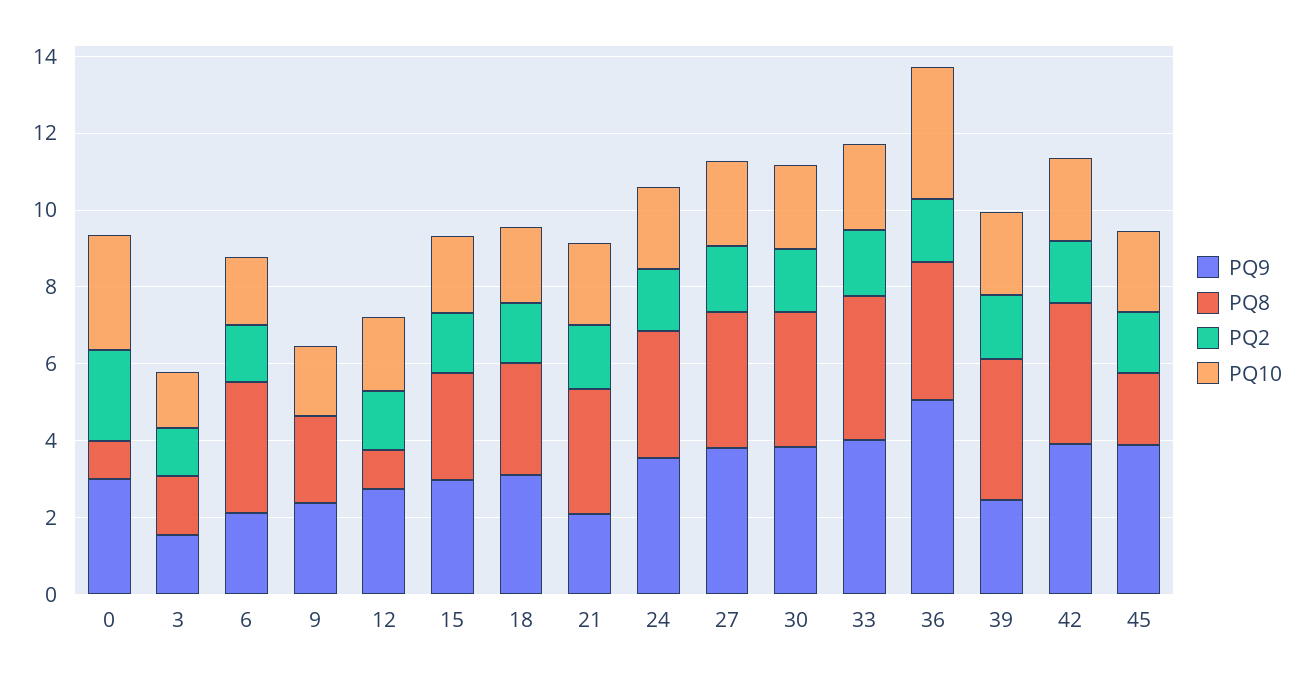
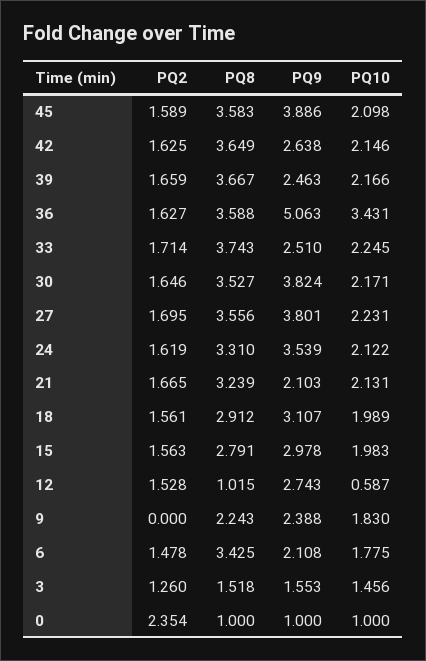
  {
    "PQ9": {
-     "0": 3,
+     "0": 1,
      "3": 1.553,
      "6": 2.108,
      "9": 2.388,
      "12": 2.743,
      "15": 2.978,
      "18": 3.107,
      "21": 2.103,
      "24": 3.539,
      "27": 3.801,
      "30": 3.824,
-     "33": 4,
+     "33": 2.51,
      "36": 5.063,
      "39": 2.463,
-     "42": 4,
+     "42": 2.638,
      "45": 3.886
    },
    "PQ8": {
      "0": 1,
      "3": 1.518,
      "6": 3.425,
      "9": 2.243,
      "12": 1.015,
      "15": 2.791,
      "18": 2.912,
      "21": 3.239,
      "24": 3.31,
      "27": 3.556,
      "30": 3.527,
      "33": 3.743,
      "36": 3.588,
      "39": 3.667,
      "42": 3.649,
-     "45": 2
+     "45": 3.583
    },
    "PQ2": {
      "0": 2.354,
      "3": 1.26,
      "6": 1.478,
      "9": 0,
      "12": 1.528,
      "15": 1.563,
      "18": 1.561,
      "21": 1.665,
      "24": 1.619,
      "27": 1.695,
      "30": 1.646,
      "33": 1.714,
      "36": 1.627,
      "39": 1.659,
      "42": 1.625,
      "45": 1.589
    },
    "PQ10": {
-     "0": 3,
+     "0": 1,
      "3": 1.456,
      "6": 1.775,
      "9": 1.83,
-     "12": 2,
+     "12": 0.587,
      "15": 1.983,
      "18": 1.989,
      "21": 2.131,
      "24": 2.122,
      "27": 2.231,
      "30": 2.171,
      "33": 2.245,
      "36": 3.431,
      "39": 2.166,
      "42": 2.146,
      "45": 2.098
    }
  }

